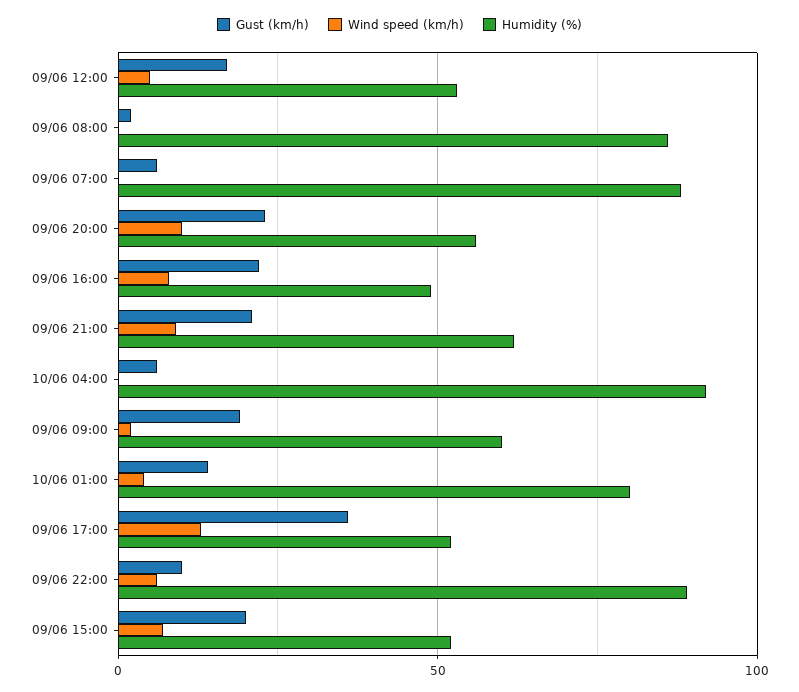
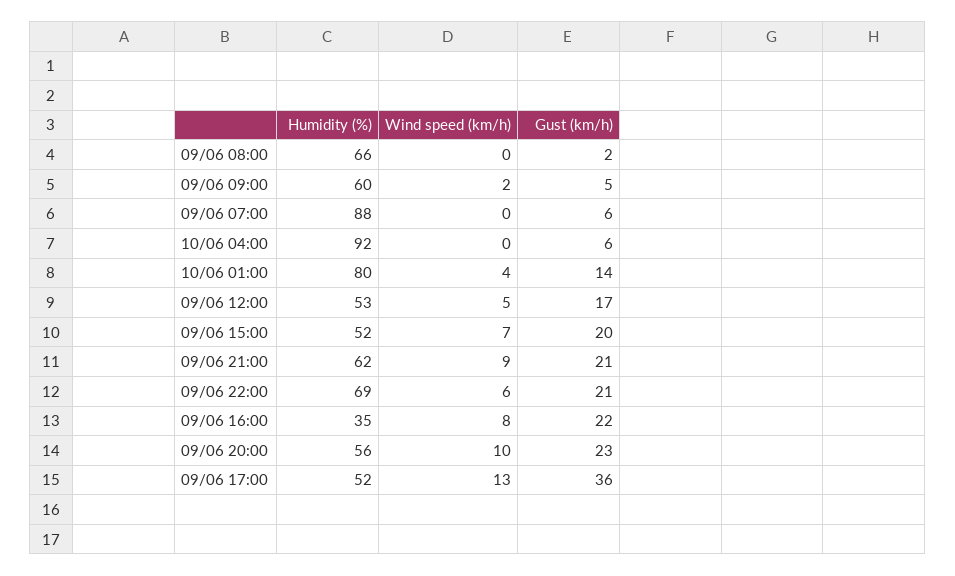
  {
    "Gust (km/h)": {
      "09/06 12:00": 17,
      "09/06 08:00": 2,
      "09/06 07:00": 6,
      "09/06 20:00": 23,
      "09/06 16:00": 22,
      "09/06 21:00": 21,
      "10/06 04:00": 6,
-     "09/06 09:00": 20,
+     "09/06 09:00": 5,
      "10/06 01:00": 14,
      "09/06 17:00": 36,
-     "09/06 22:00": 10,
+     "09/06 22:00": 21,
      "09/06 15:00": 20
    },
    "Wind speed (km/h)": {
      "09/06 12:00": 5,
      "09/06 08:00": 0,
      "09/06 07:00": 0,
      "09/06 20:00": 10,
      "09/06 16:00": 8,
      "09/06 21:00": 9,
      "10/06 04:00": 0,
      "09/06 09:00": 2,
      "10/06 01:00": 4,
      "09/06 17:00": 13,
      "09/06 22:00": 6,
      "09/06 15:00": 7
    },
    "Humidity (%)": {
      "09/06 12:00": 53,
-     "09/06 08:00": 85,
+     "09/06 08:00": 66,
      "09/06 07:00": 88,
      "09/06 20:00": 56,
-     "09/06 16:00": 50,
+     "09/06 16:00": 35,
      "09/06 21:00": 62,
      "10/06 04:00": 92,
      "09/06 09:00": 60,
      "10/06 01:00": 80,
      "09/06 17:00": 52,
-     "09/06 22:00": 90,
+     "09/06 22:00": 69,
      "09/06 15:00": 52
    }
  }

